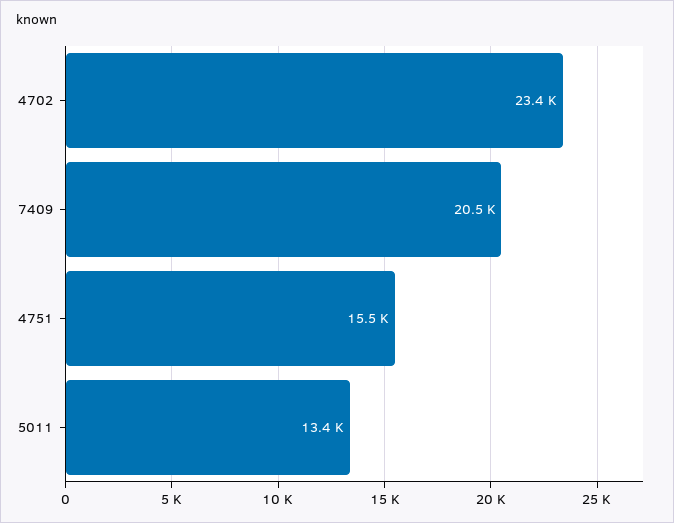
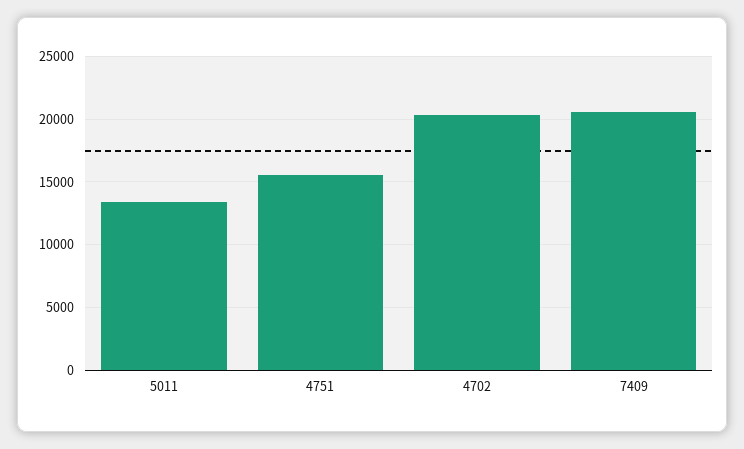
  {
-   "4702": 23400,
+   "4702": 20500,
    "7409": 20500,
    "4751": 15500,
    "5011": 13400
  }

